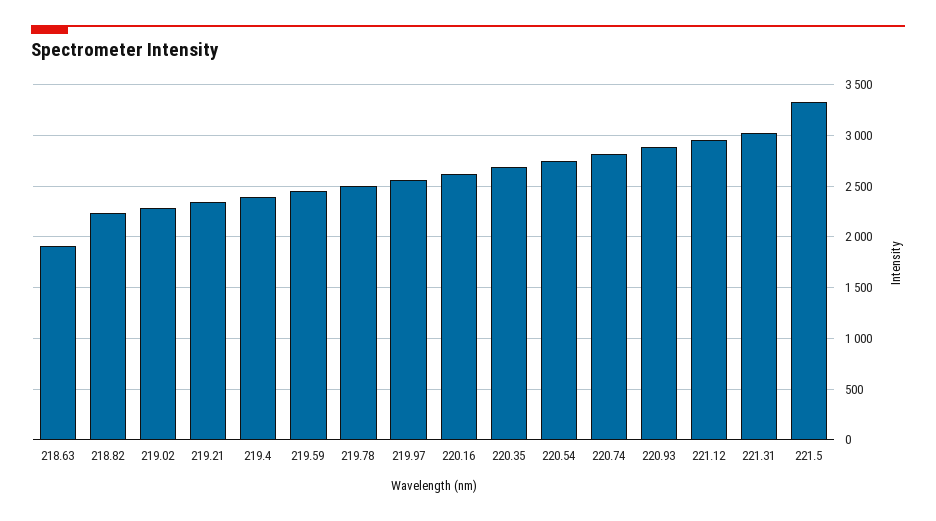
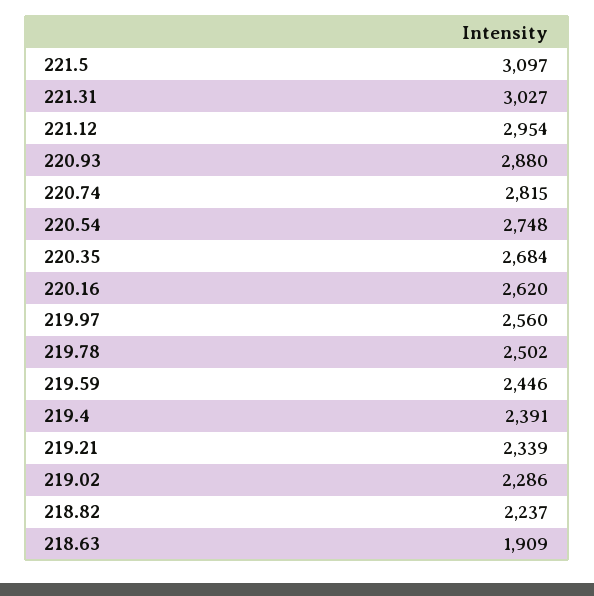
  {
    "218.63": 1909,
    "218.82": 2237,
    "219.02": 2286,
    "219.21": 2339,
    "219.4": 2391,
    "219.59": 2446,
    "219.78": 2502,
    "219.97": 2560,
    "220.16": 2620,
    "220.35": 2684,
    "220.54": 2748,
    "220.74": 2815,
    "220.93": 2880,
    "221.12": 2954,
    "221.31": 3027,
-   "221.5": 3300
+   "221.5": 3097
  }

